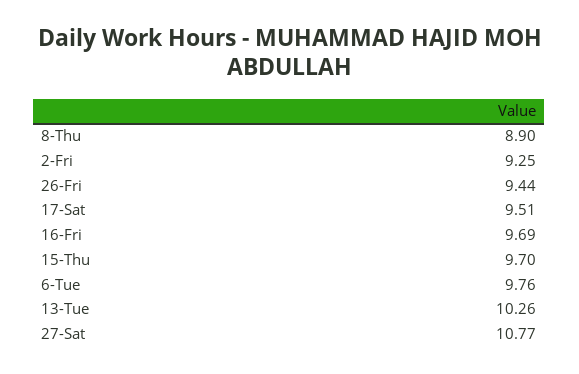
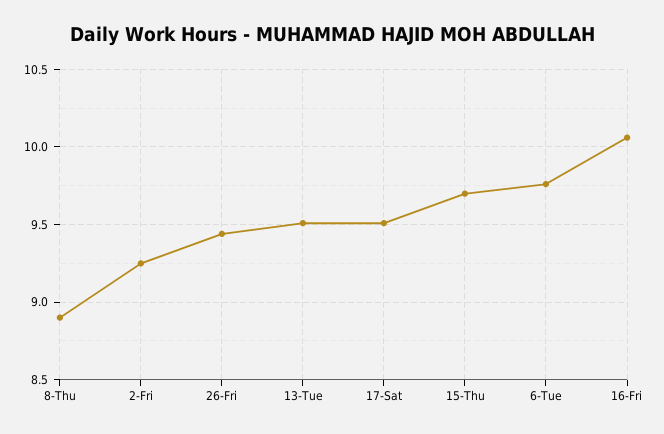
  {
    "8-Thu": 8.9,
    "2-Fri": 9.25,
    "26-Fri": 9.44,
    "17-Sat": 9.51,
-   "16-Fri": 9.69,
+   "16-Fri": 10.05,
    "15-Thu": 9.7,
    "6-Tue": 9.76,
-   "13-Tue": 10.26,
+   "13-Tue": 9.5
-   "27-Sat": 10.77
  }

